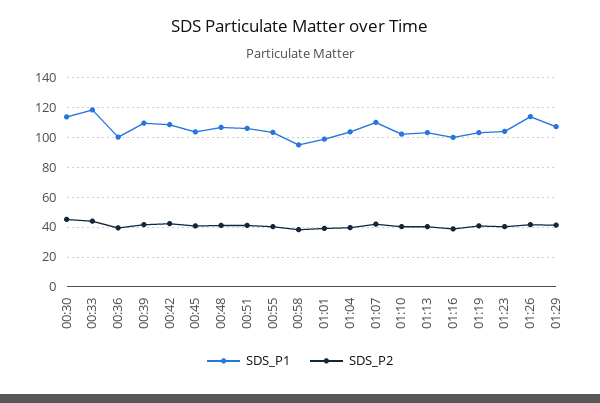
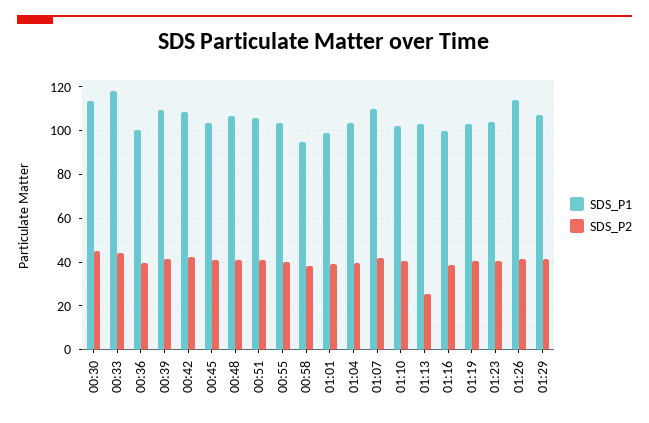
  {
    "SDS_P1": {
      "00:30": 115,
      "00:33": 120,
      "00:36": 100,
      "00:39": 110,
      "00:42": 110,
      "00:45": 105,
      "00:48": 105,
      "00:51": 105,
      "00:55": 105,
      "00:58": 95,
      "01:01": 100,
      "01:04": 105,
      "01:07": 110,
      "01:10": 100,
      "01:13": 105,
      "01:16": 100,
      "01:19": 105,
      "01:23": 105,
      "01:26": 115,
      "01:29": 105
    },
    "SDS_P2": {
      "00:30": 45,
      "00:33": 45,
      "00:36": 40,
      "00:39": 40,
      "00:42": 40,
      "00:45": 40,
      "00:48": 40,
      "00:51": 40,
      "00:55": 40,
      "00:58": 40,
      "01:01": 40,
      "01:04": 40,
      "01:07": 40,
      "01:10": 40,
-     "01:13": 40,
+     "01:13": 25,
      "01:16": 40,
      "01:19": 40,
      "01:23": 40,
      "01:26": 40,
      "01:29": 40
    }
  }

